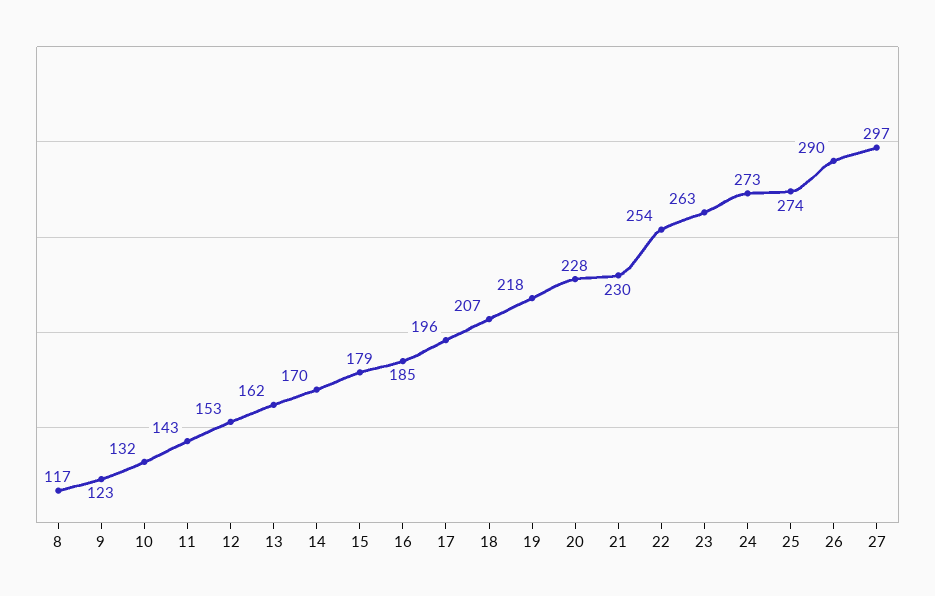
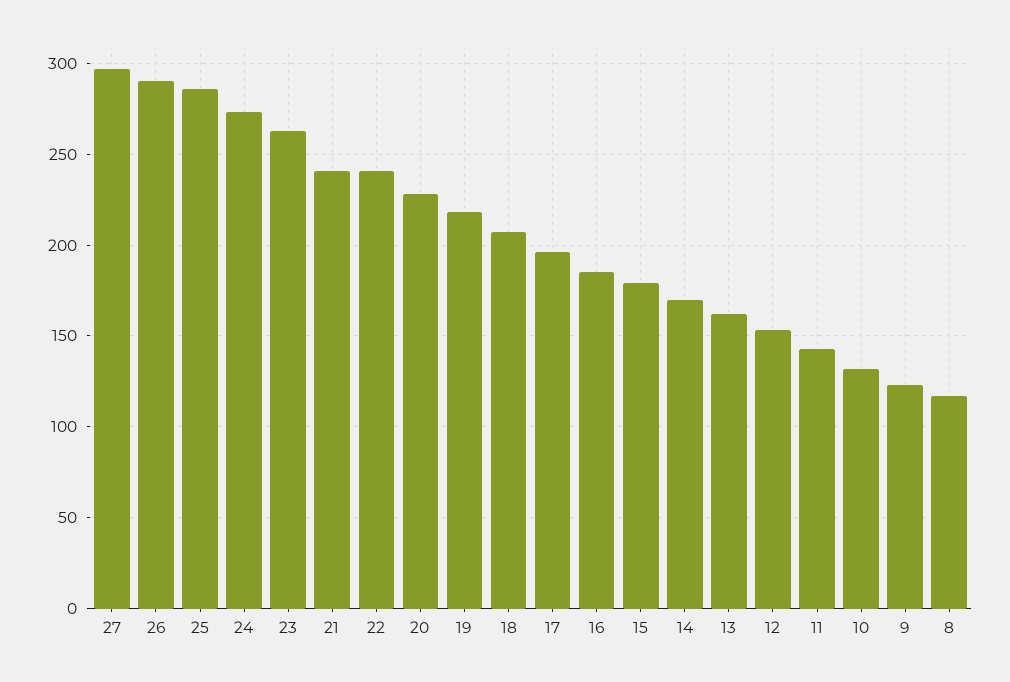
  {
    "8": 117,
    "9": 123,
    "10": 132,
    "11": 143,
    "12": 153,
    "13": 162,
    "14": 170,
    "15": 179,
    "16": 185,
    "17": 196,
    "18": 207,
    "19": 218,
    "20": 228,
-   "21": 230,
+   "21": 240,
-   "22": 254,
+   "22": 240,
    "23": 263,
    "24": 273,
-   "25": 274,
+   "25": 285,
    "26": 290,
    "27": 297
  }

